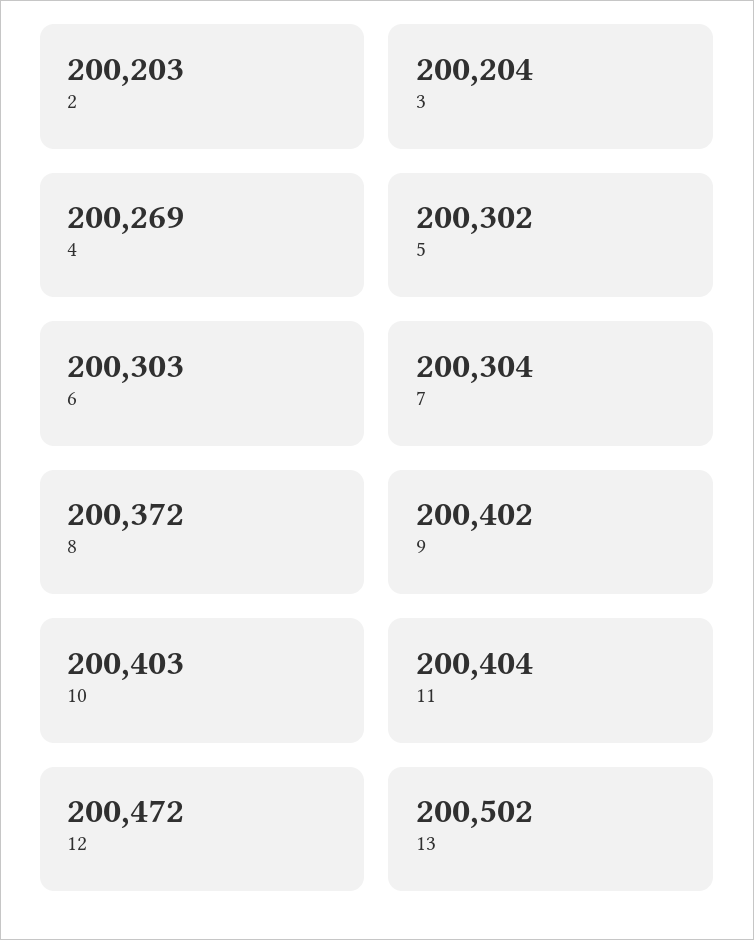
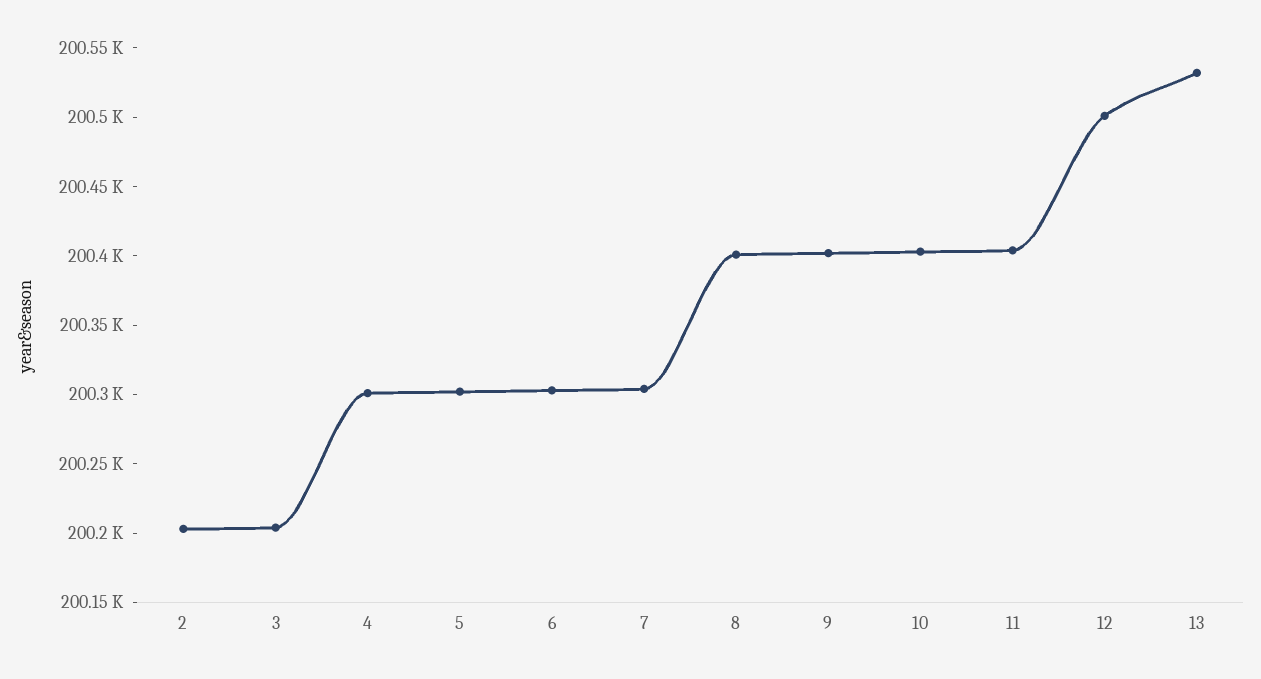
  {
    "2": 200203,
    "3": 200204,
-   "4": 200269,
+   "4": 200300,
    "5": 200302,
    "6": 200303,
    "7": 200304,
-   "8": 200372,
+   "8": 200400,
    "9": 200402,
    "10": 200403,
    "11": 200404,
-   "12": 200472,
+   "12": 200500,
-   "13": 200502
+   "13": 200530
  }

